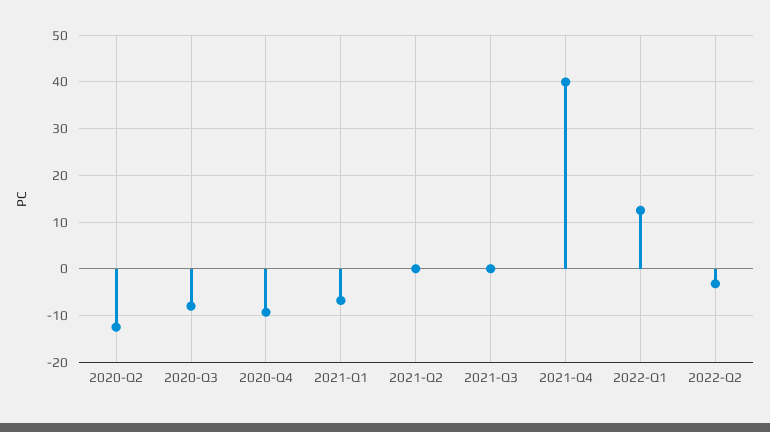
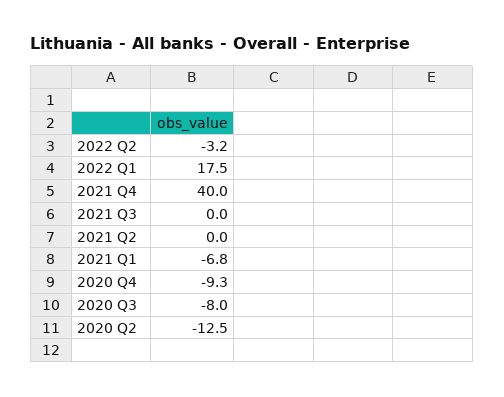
  {
    "2020-Q2": -12.5,
    "2020-Q3": -8,
    "2020-Q4": -9.3,
    "2021-Q1": -6.8,
    "2021-Q2": 0,
    "2021-Q3": 0,
    "2021-Q4": 40,
-   "2022-Q1": 12,
+   "2022-Q1": 17.5,
    "2022-Q2": -3.2
  }

